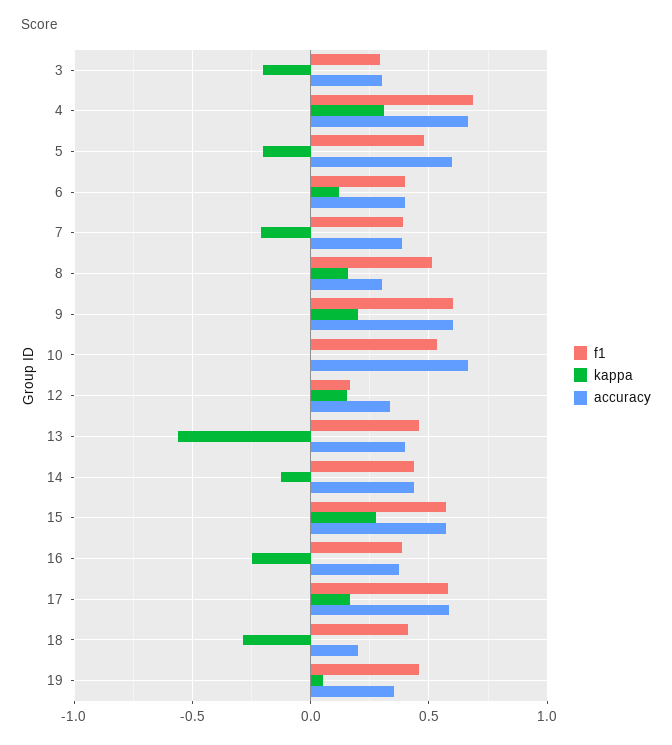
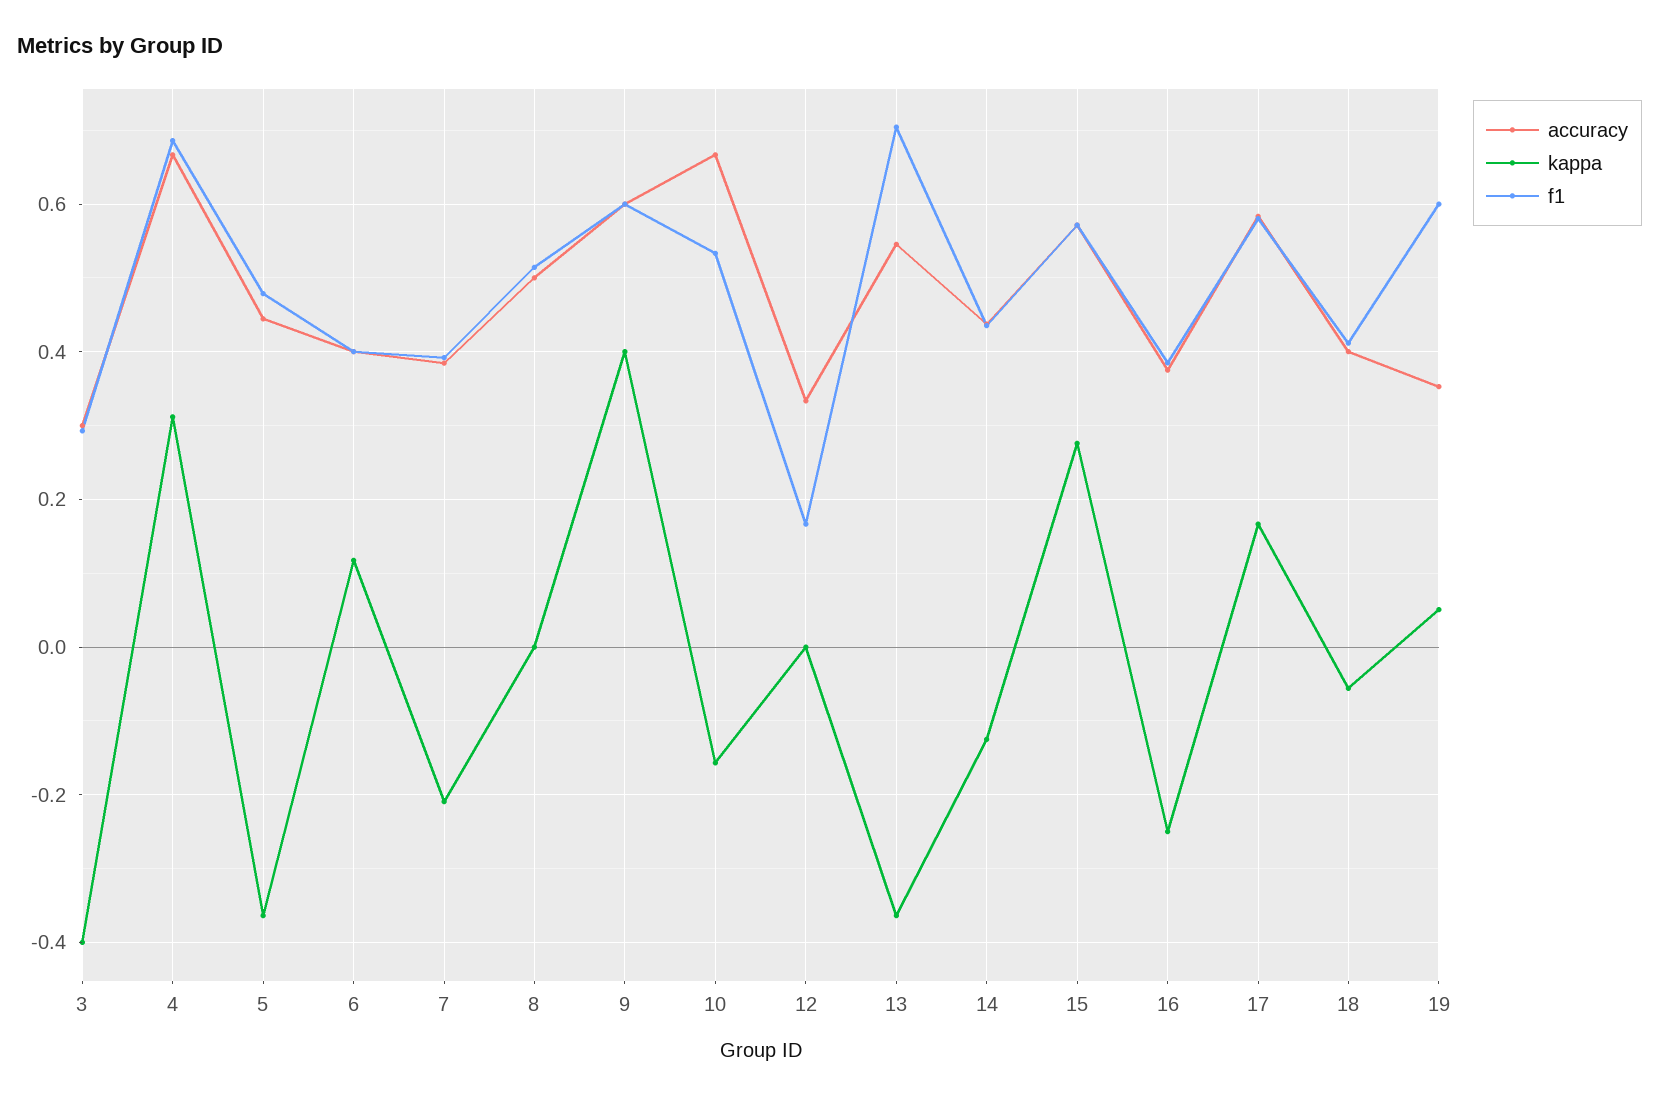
  {
    "f1": {
      "3": 0.3,
      "4": 0.68,
      "5": 0.48,
      "6": 0.4,
      "7": 0.4,
      "8": 0.52,
      "9": 0.6,
      "10": 0.54,
      "12": 0.16,
-     "13": 0.45,
+     "13": 0.7,
      "14": 0.44,
      "15": 0.58,
      "16": 0.38,
      "17": 0.58,
      "18": 0.42,
-     "19": 0.45
+     "19": 0.6
    },
    "kappa": {
-     "3": -0.2,
+     "3": -0.4,
      "4": 0.32,
-     "5": -0.2,
+     "5": -0.36,
      "6": 0.12,
      "7": -0.2,
-     "8": 0.15,
+     "8": 0,
-     "9": 0.2,
+     "9": 0.4,
-     "10": 0,
+     "10": -0.16,
-     "12": 0.15,
+     "12": 0,
-     "13": -0.55,
+     "13": -0.36,
      "14": -0.12,
      "15": 0.28,
      "16": -0.26,
      "17": 0.16,
-     "18": -0.3,
+     "18": -0.06,
      "19": 0.06
    },
    "accuracy": {
      "3": 0.3,
      "4": 0.66,
-     "5": 0.6,
+     "5": 0.44,
      "6": 0.4,
      "7": 0.38,
-     "8": 0.3,
+     "8": 0.5,
      "9": 0.6,
      "10": 0.66,
      "12": 0.34,
-     "13": 0.4,
+     "13": 0.54,
      "14": 0.44,
      "15": 0.58,
      "16": 0.38,
      "17": 0.58,
-     "18": 0.2,
+     "18": 0.4,
      "19": 0.36
    }
  }

